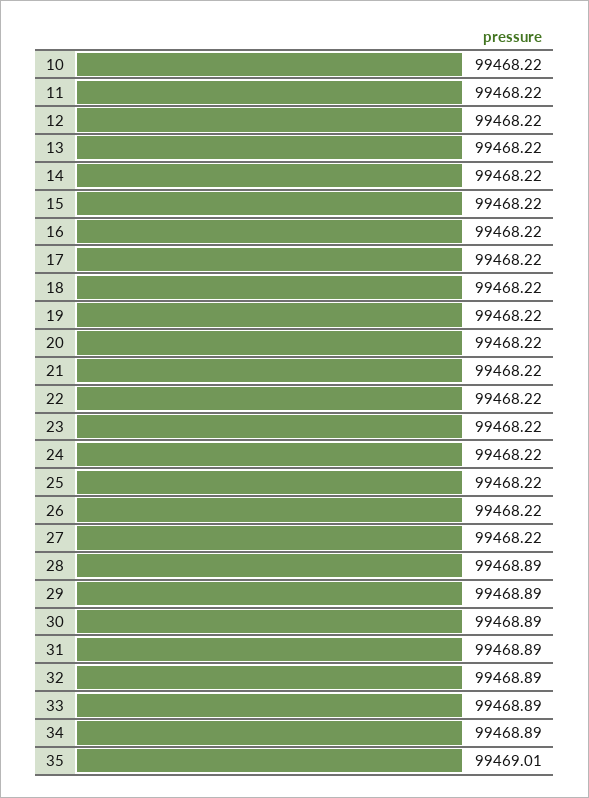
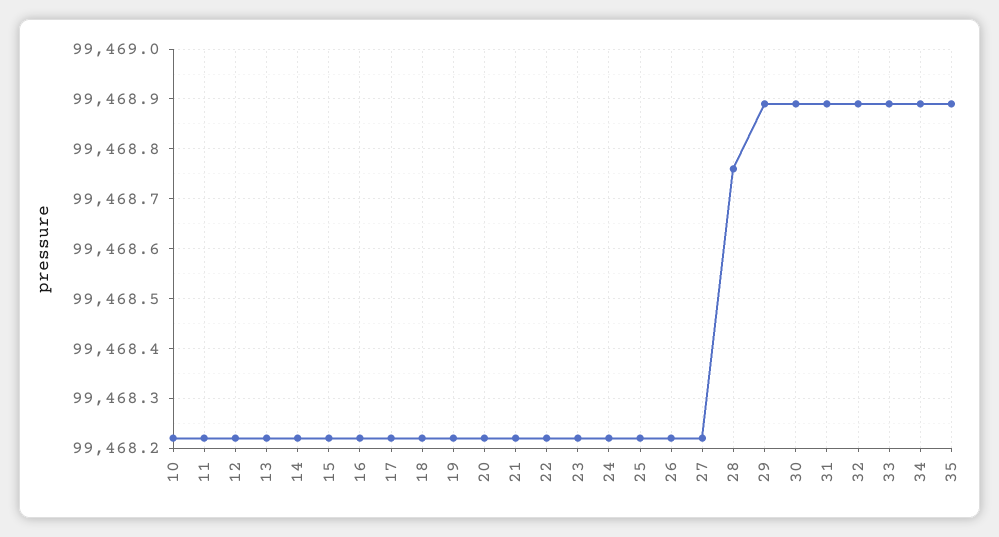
  {
    "10": 99468.22,
    "11": 99468.22,
    "12": 99468.22,
    "13": 99468.22,
    "14": 99468.22,
    "15": 99468.22,
    "16": 99468.22,
    "17": 99468.22,
    "18": 99468.22,
    "19": 99468.22,
    "20": 99468.22,
    "21": 99468.22,
    "22": 99468.22,
    "23": 99468.22,
    "24": 99468.22,
    "25": 99468.22,
    "26": 99468.22,
    "27": 99468.22,
-   "28": 99468.89,
+   "28": 99468.75,
    "29": 99468.89,
    "30": 99468.89,
    "31": 99468.89,
    "32": 99468.89,
    "33": 99468.89,
    "34": 99468.89,
-   "35": 99469.01
+   "35": 99468.9
  }

